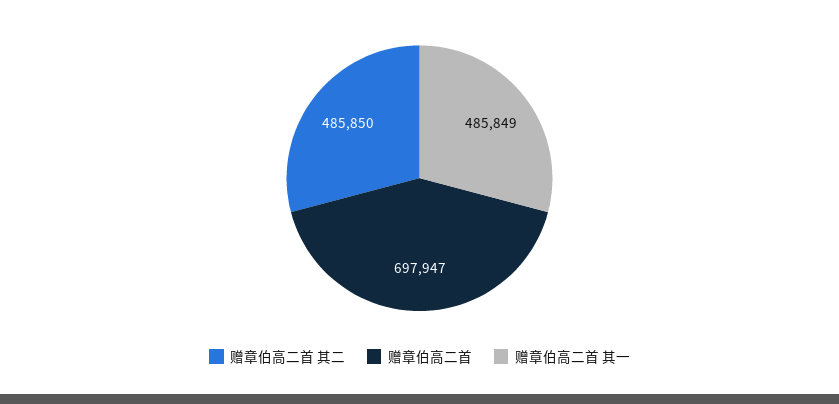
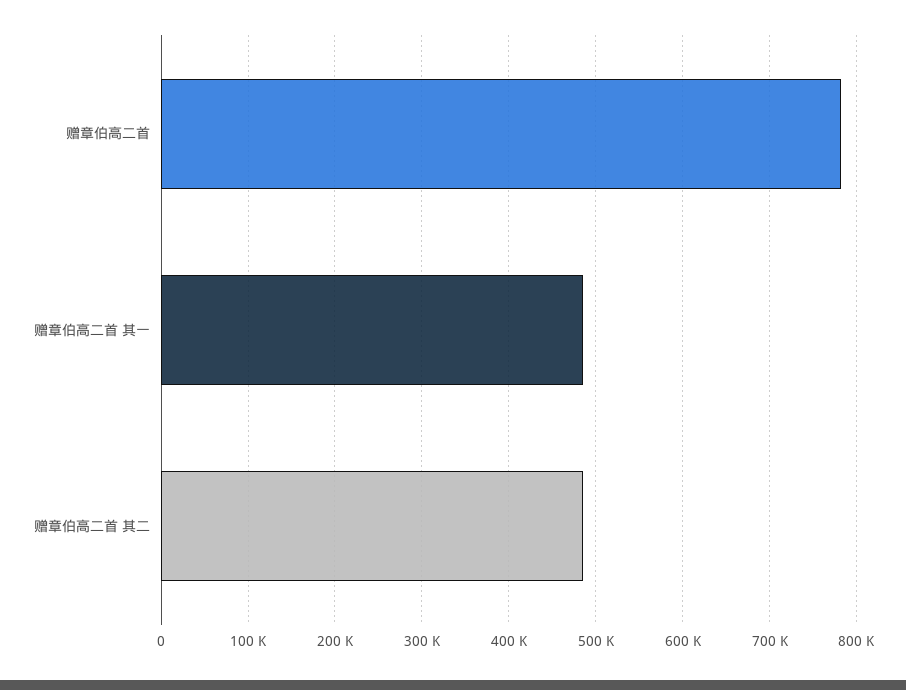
  {
    "赠章伯高二首 其二": 485850,
-   "赠章伯高二首": 697947,
+   "赠章伯高二首": 780000,
    "赠章伯高二首 其一": 485849
  }

